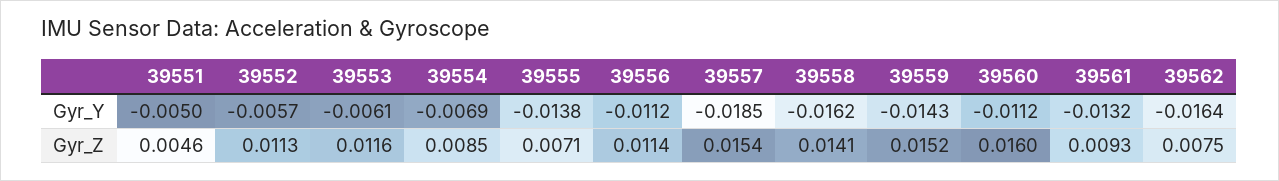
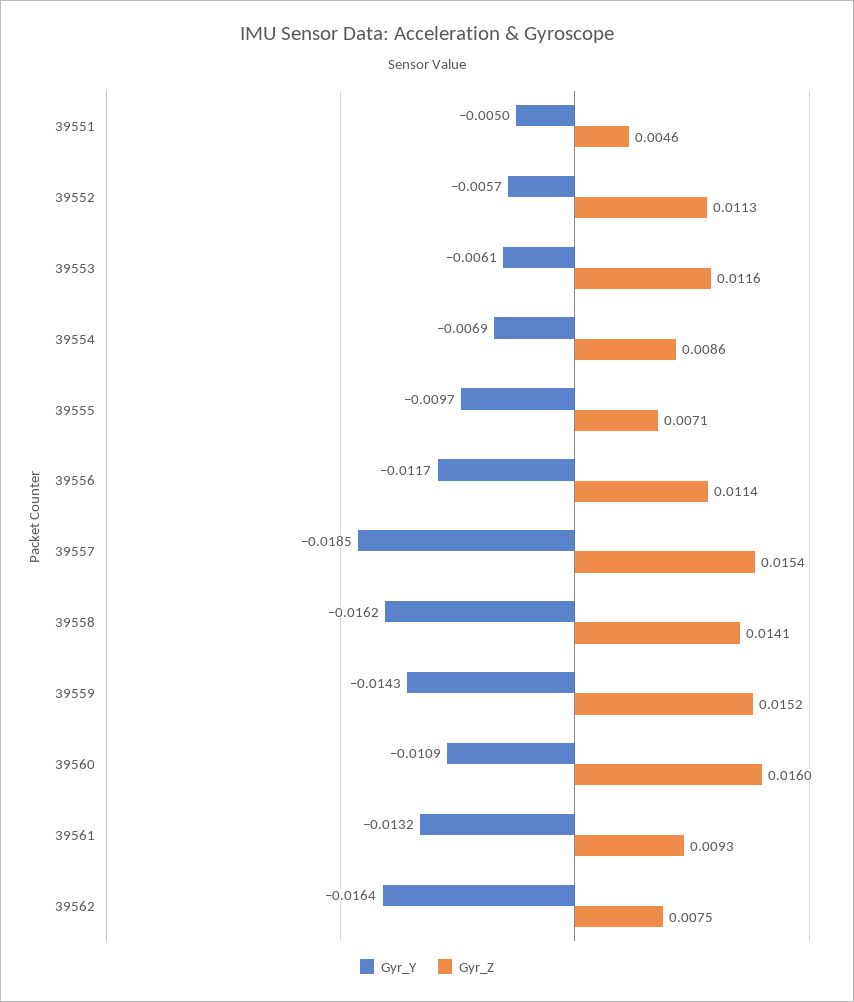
  {
    "Gyr_Y": {
      "39551": -0.005,
      "39552": -0.0057,
      "39553": -0.0061,
      "39554": -0.0069,
-     "39555": -0.0138,
+     "39555": -0.0097,
-     "39556": -0.0112,
+     "39556": -0.0117,
      "39557": -0.0185,
      "39558": -0.0162,
      "39559": -0.0143,
-     "39560": -0.0112,
+     "39560": -0.0109,
      "39561": -0.0132,
      "39562": -0.0164
    },
    "Gyr_Z": {
      "39551": 0.0046,
      "39552": 0.0113,
      "39553": 0.0116,
-     "39554": 0.0085,
+     "39554": 0.0086,
      "39555": 0.0071,
      "39556": 0.0114,
      "39557": 0.0154,
      "39558": 0.0141,
      "39559": 0.0152,
      "39560": 0.016,
      "39561": 0.0093,
      "39562": 0.0075
    }
  }

